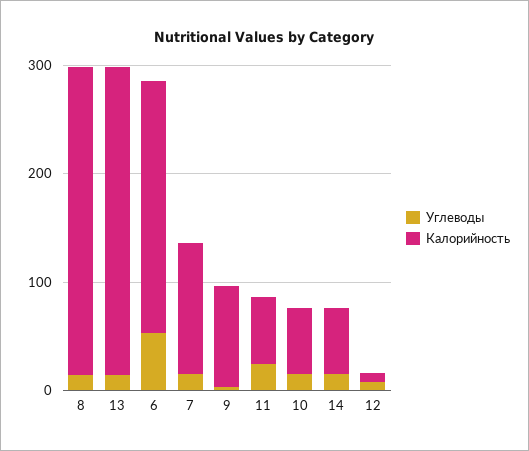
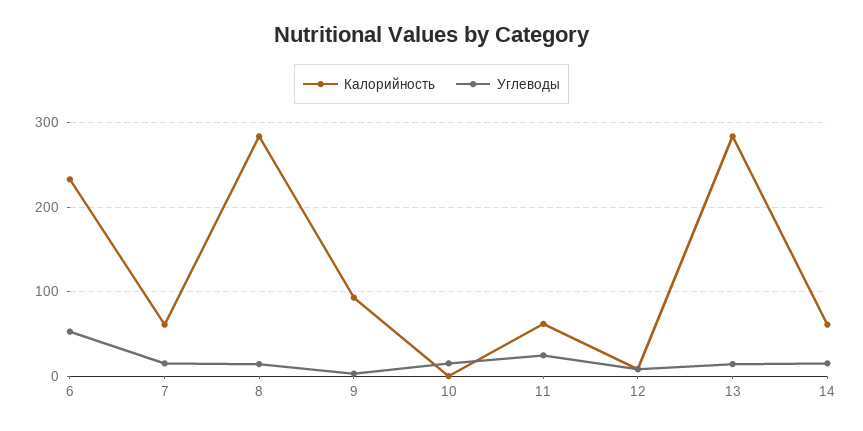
  {
    "Углеводы": {
      "8": 10,
      "13": 10,
      "6": 50,
      "7": 20,
      "9": 0,
      "11": 20,
      "10": 20,
      "14": 20,
      "12": 10
    },
    "Калорийность": {
      "8": 280,
      "13": 280,
      "6": 230,
-     "7": 120,
+     "7": 60,
      "9": 90,
      "11": 60,
-     "10": 60,
+     "10": 0,
      "14": 60,
      "12": 10
    }
  }

